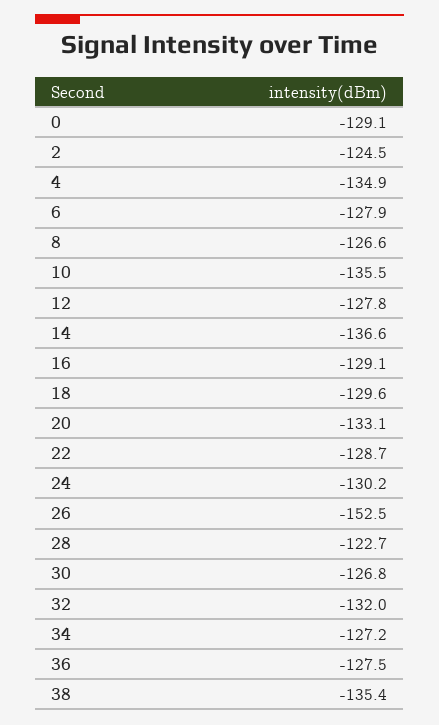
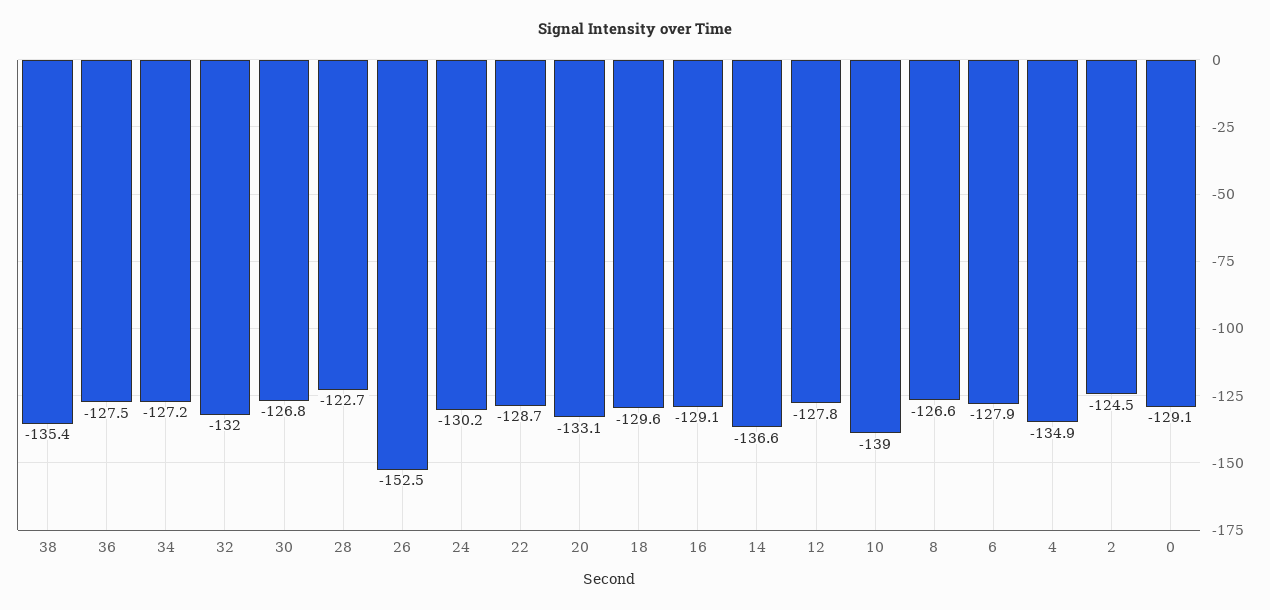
  {
    "0": -129.1,
    "2": -124.5,
    "4": -134.9,
    "6": -127.9,
    "8": -126.6,
-   "10": -135.5,
+   "10": -139,
    "12": -127.8,
    "14": -136.6,
    "16": -129.1,
    "18": -129.6,
    "20": -133.1,
    "22": -128.7,
    "24": -130.2,
    "26": -152.5,
    "28": -122.7,
    "30": -126.8,
    "32": -132,
    "34": -127.2,
    "36": -127.5,
    "38": -135.4
  }

